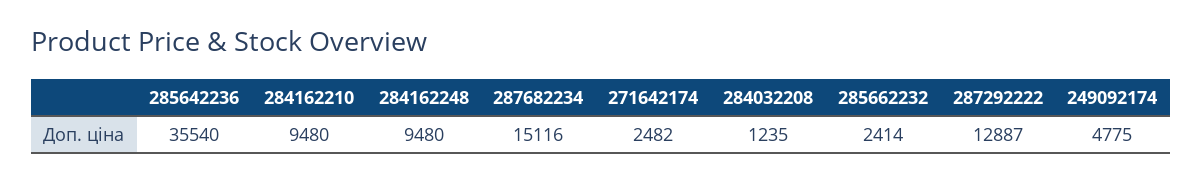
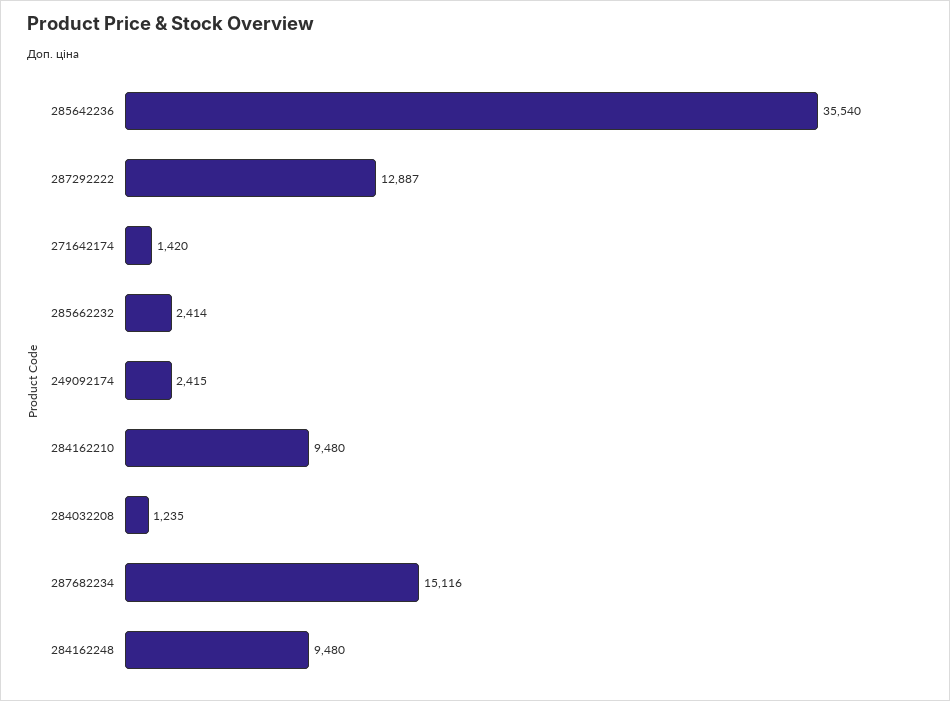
  {
    "285642236": 35540,
    "284162210": 9480,
    "284162248": 9480,
    "287682234": 15116,
-   "271642174": 2482,
+   "271642174": 1420,
    "284032208": 1235,
    "285662232": 2414,
    "287292222": 12887,
-   "249092174": 4775
+   "249092174": 2415
  }

